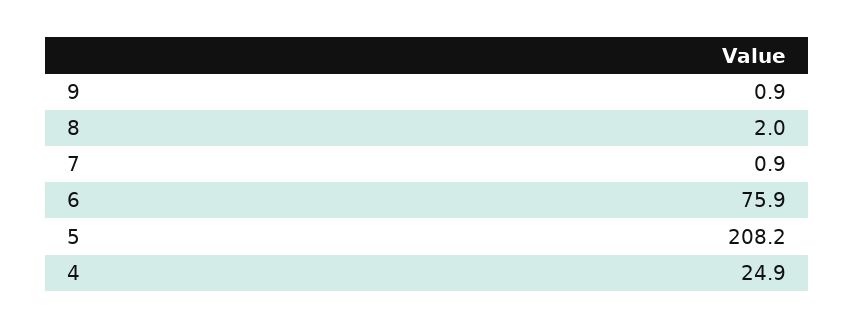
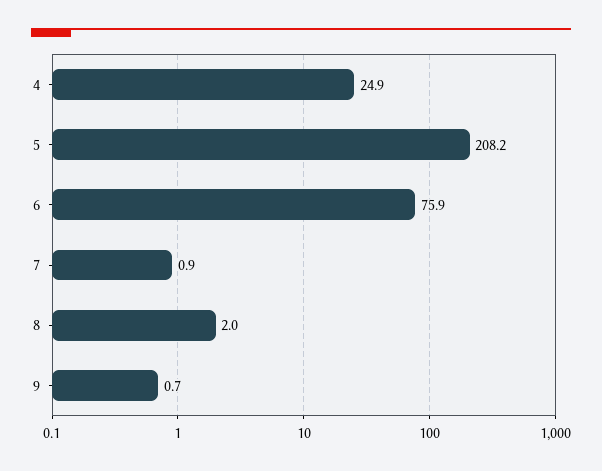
  {
-   "9": 0.9,
+   "9": 0.7,
    "8": 2,
    "7": 0.9,
    "6": 75.9,
    "5": 208.2,
    "4": 24.9
  }

